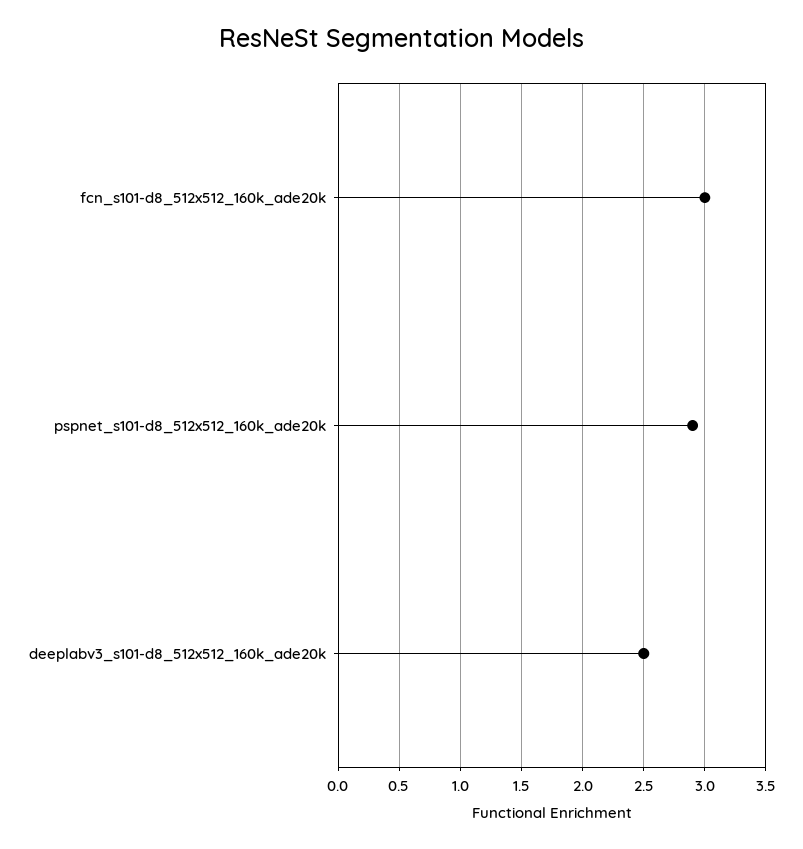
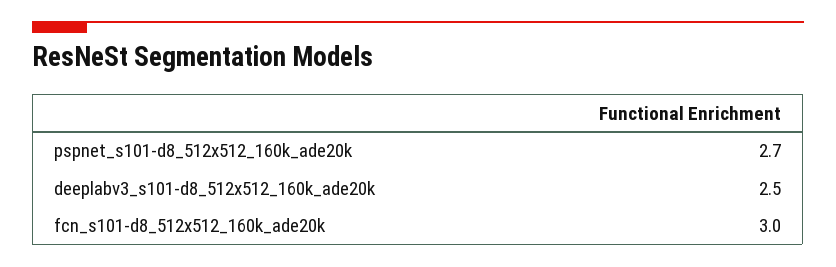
  {
    "fcn_s101-d8_512x512_160k_ade20k": 3,
-   "pspnet_s101-d8_512x512_160k_ade20k": 2.9,
+   "pspnet_s101-d8_512x512_160k_ade20k": 2.7,
    "deeplabv3_s101-d8_512x512_160k_ade20k": 2.5
  }

